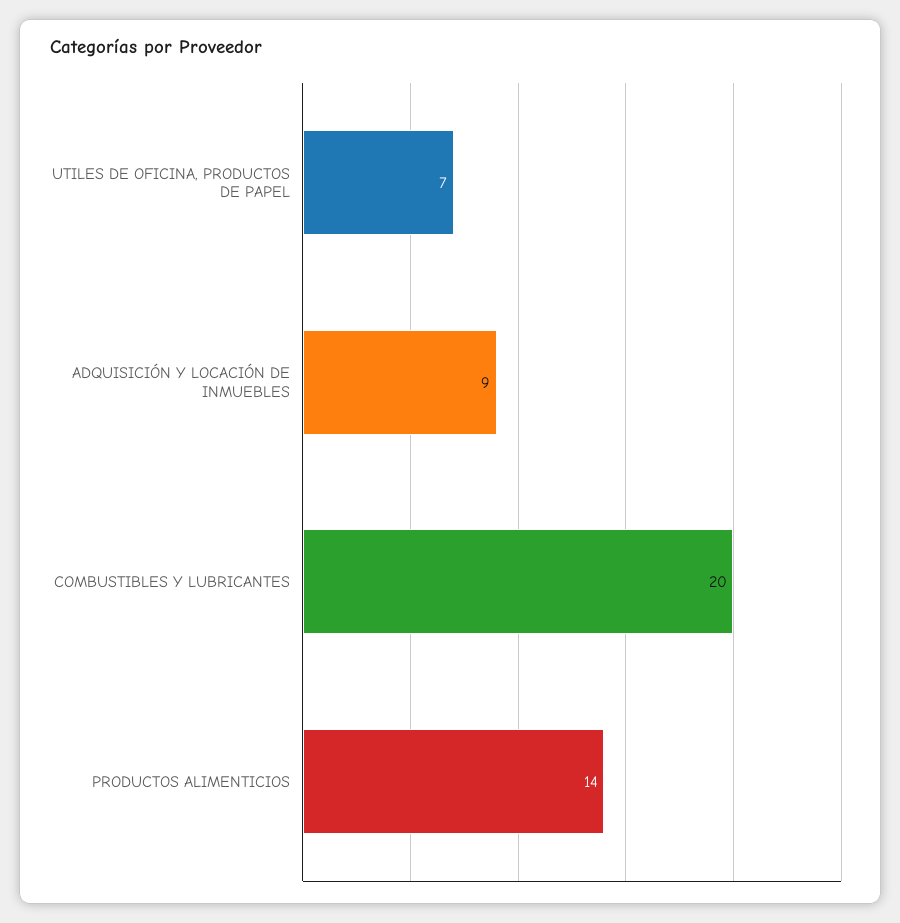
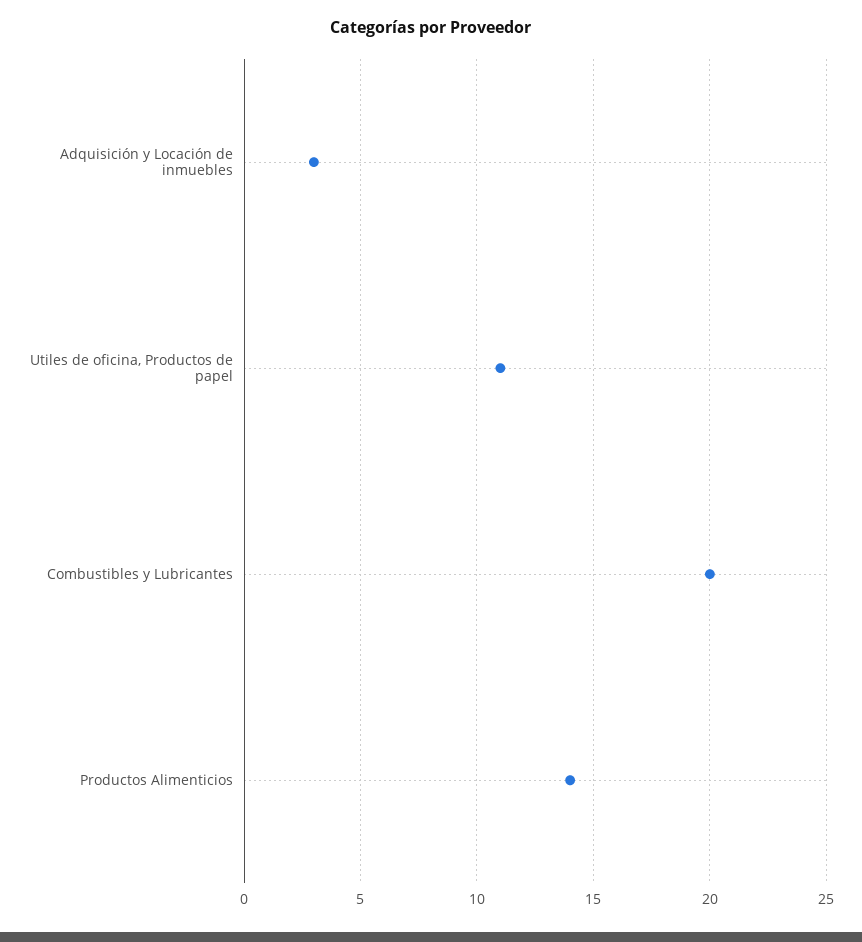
  {
-   "UTILES DE OFICINA, PRODUCTOS DE PAPEL": 7,
+   "UTILES DE OFICINA, PRODUCTOS DE PAPEL": 11,
-   "ADQUISICIÓN Y LOCACIÓN DE INMUEBLES": 9,
+   "ADQUISICIÓN Y LOCACIÓN DE INMUEBLES": 3,
    "COMBUSTIBLES Y LUBRICANTES": 20,
    "PRODUCTOS ALIMENTICIOS": 14
  }

